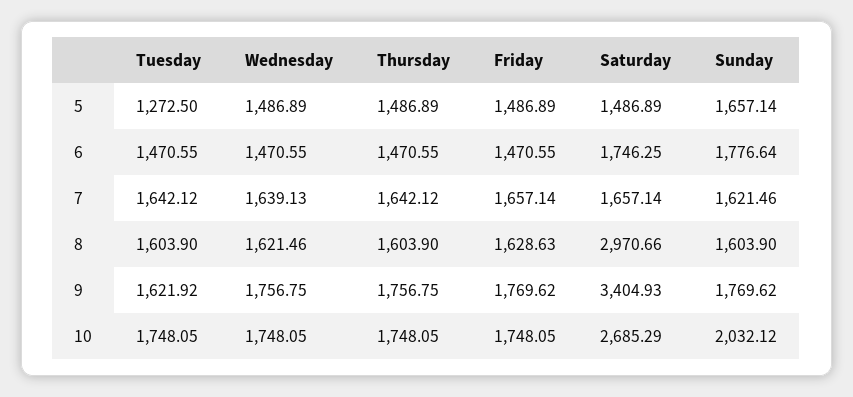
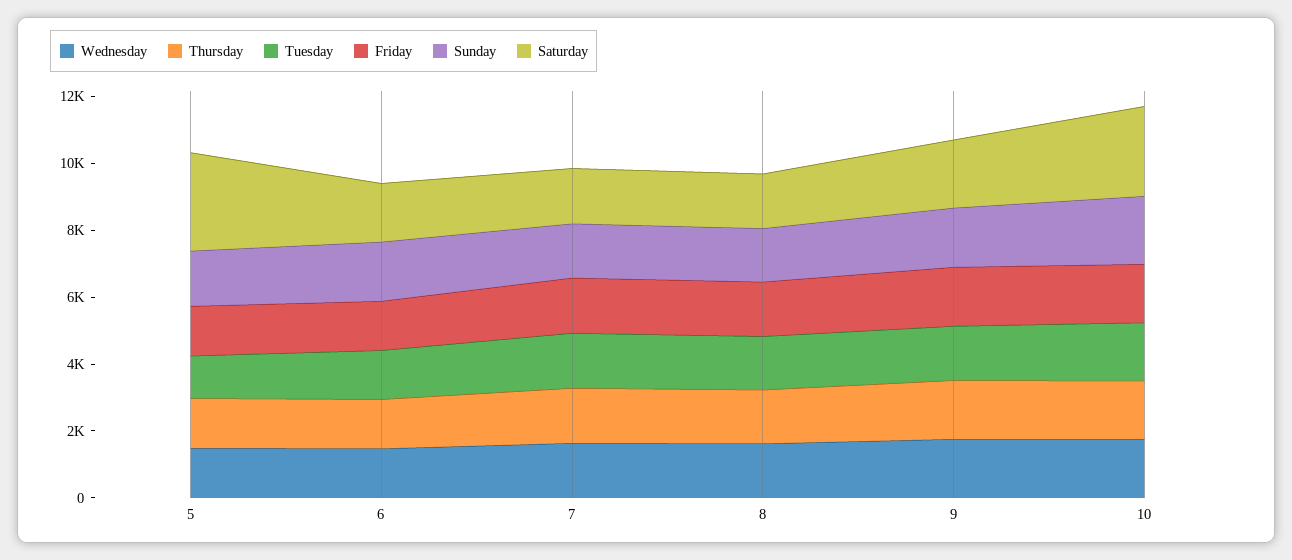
  {
    "Tuesday": {
      "5": 1272.5,
      "6": 1470.55,
      "7": 1642.12,
      "8": 1603.9,
      "9": 1621.92,
      "10": 1748.05
    },
    "Wednesday": {
      "5": 1486.89,
      "6": 1470.55,
      "7": 1639.13,
      "8": 1621.46,
      "9": 1756.75,
      "10": 1748.05
    },
    "Thursday": {
      "5": 1486.89,
      "6": 1470.55,
      "7": 1642.12,
      "8": 1603.9,
      "9": 1756.75,
      "10": 1748.05
    },
    "Friday": {
      "5": 1486.89,
      "6": 1470.55,
      "7": 1657.14,
      "8": 1628.63,
      "9": 1769.62,
      "10": 1748.05
    },
    "Saturday": {
-     "5": 1486.89,
+     "5": 3000,
      "6": 1746.25,
      "7": 1657.14,
-     "8": 2970.66,
+     "8": 1500,
-     "9": 3404.93,
+     "9": 2000,
      "10": 2685.29
    },
    "Sunday": {
      "5": 1657.14,
      "6": 1776.64,
      "7": 1621.46,
      "8": 1603.9,
      "9": 1769.62,
      "10": 2032.12
    }
  }

